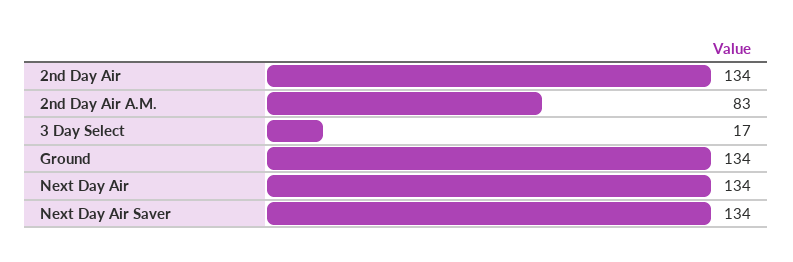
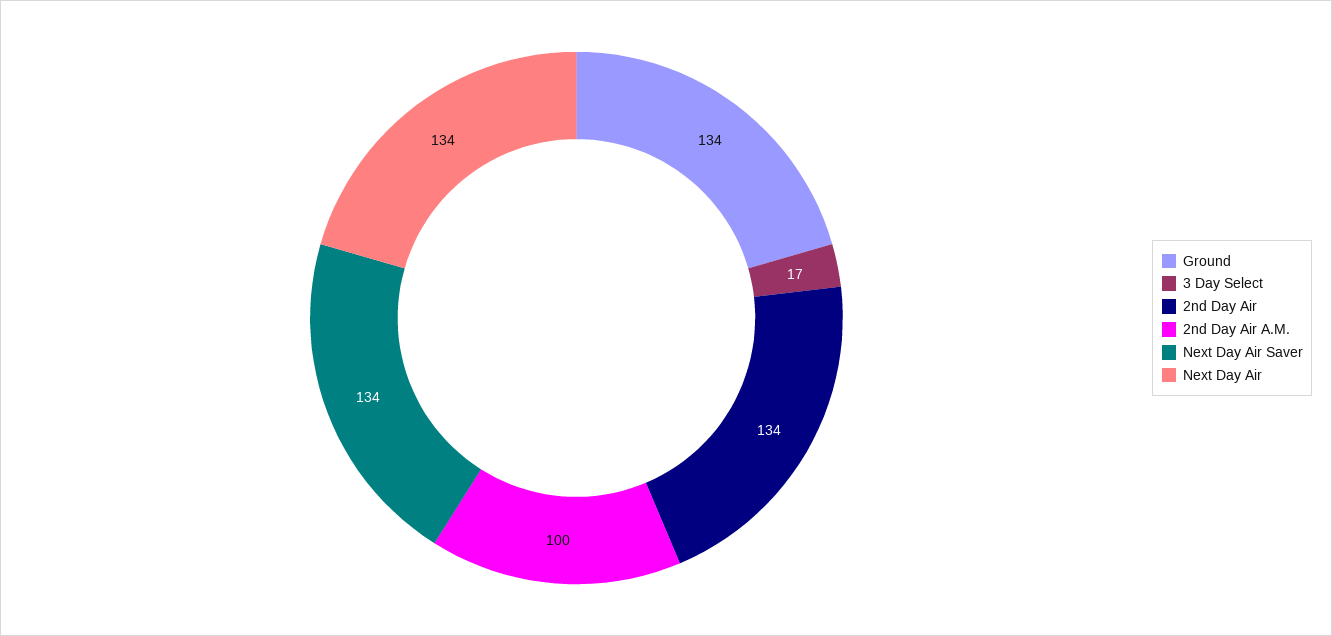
  {
    "2nd Day Air": 134,
-   "2nd Day Air A.M.": 83,
+   "2nd Day Air A.M.": 100,
    "3 Day Select": 17,
    "Ground": 134,
    "Next Day Air": 134,
    "Next Day Air Saver": 134
  }

